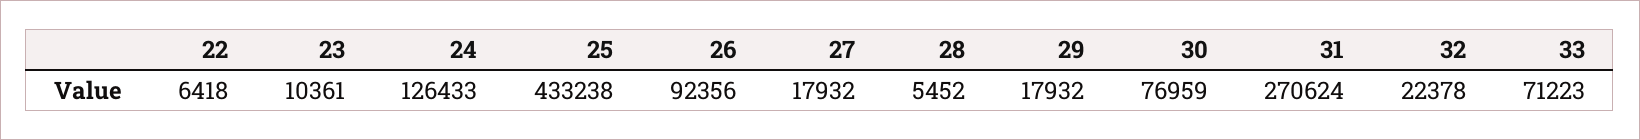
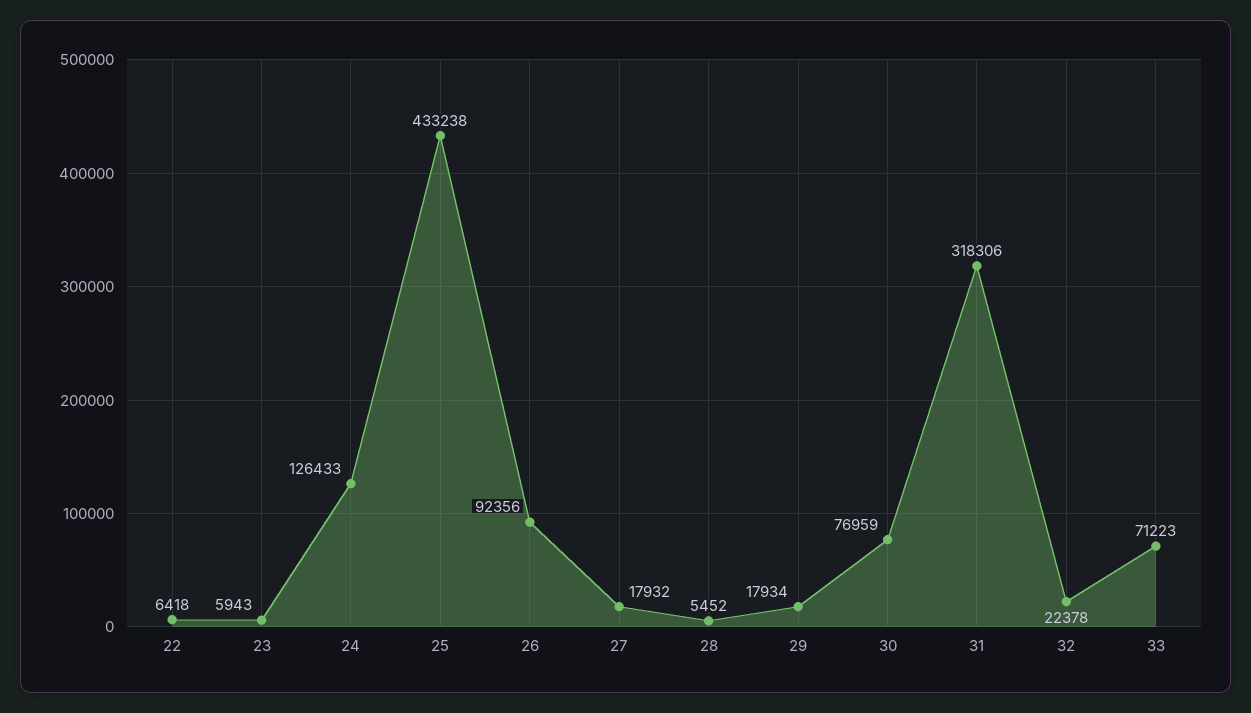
  {
    "22": 6418,
-   "23": 10361,
+   "23": 5943,
    "24": 126433,
    "25": 433238,
    "26": 92356,
    "27": 17932,
    "28": 5452,
-   "29": 17932,
+   "29": 17934,
    "30": 76959,
-   "31": 270624,
+   "31": 318306,
    "32": 22378,
    "33": 71223
  }

